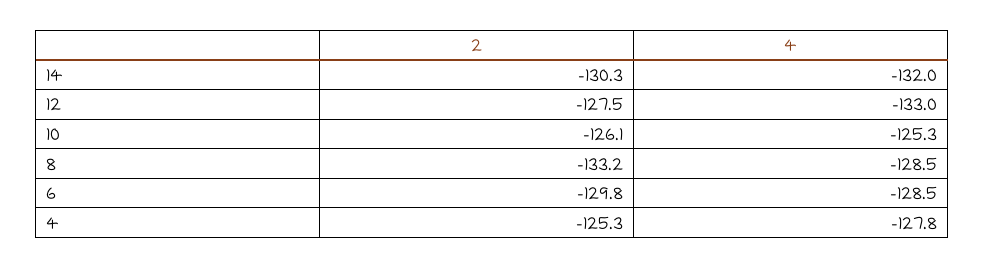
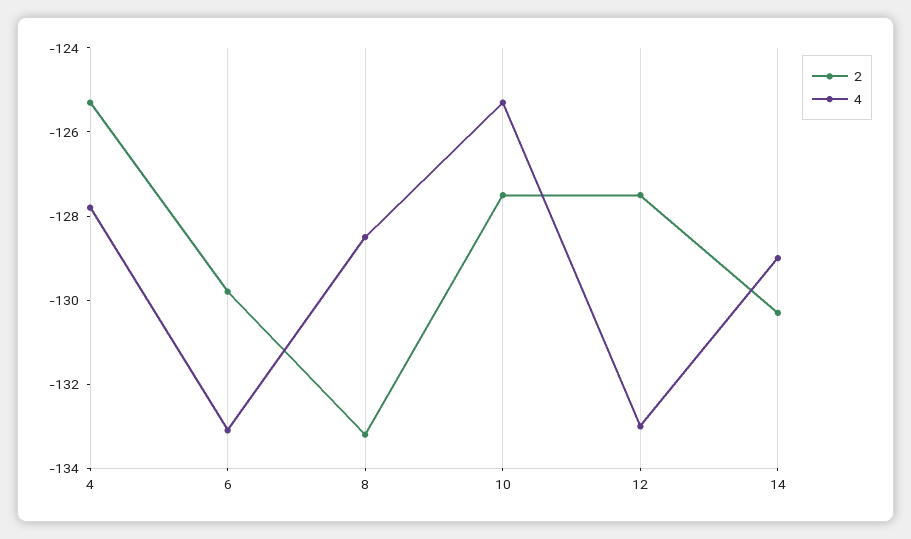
  {
    "2": {
      "14": -130.3,
      "12": -127.5,
-     "10": -126.1,
+     "10": -127.5,
      "8": -133.2,
      "6": -129.8,
      "4": -125.3
    },
    "4": {
-     "14": -132,
+     "14": -129,
      "12": -133,
      "10": -125.3,
      "8": -128.5,
-     "6": -128.5,
+     "6": -133,
      "4": -127.8
    }
  }

